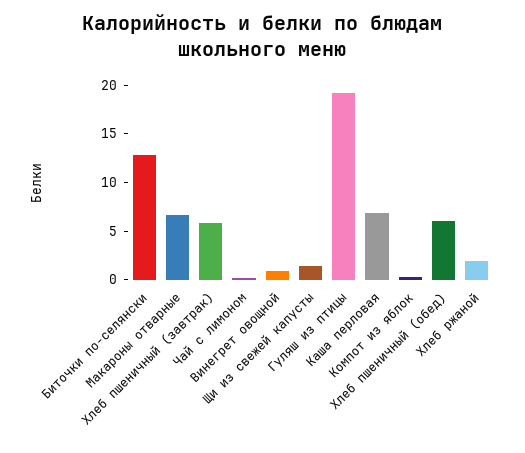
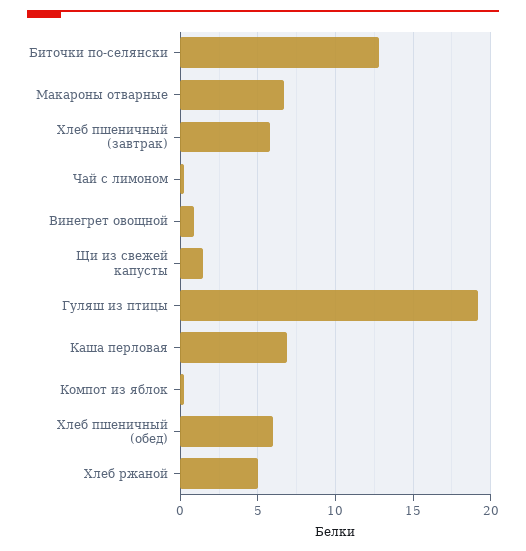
  {
    "Биточки по-селянски": 13,
    "Макароны отварные": 6.5,
    "Хлеб пшеничный (завтрак)": 6,
    "Чай с лимоном": 0,
    "Винегрет овощной": 1,
    "Щи из свежей капусты": 1.5,
    "Гуляш из птицы": 19,
    "Каша перловая": 7,
    "Компот из яблок": 0.5,
    "Хлеб пшеничный (обед)": 6,
-   "Хлеб ржаной": 2
+   "Хлеб ржаной": 5
  }

